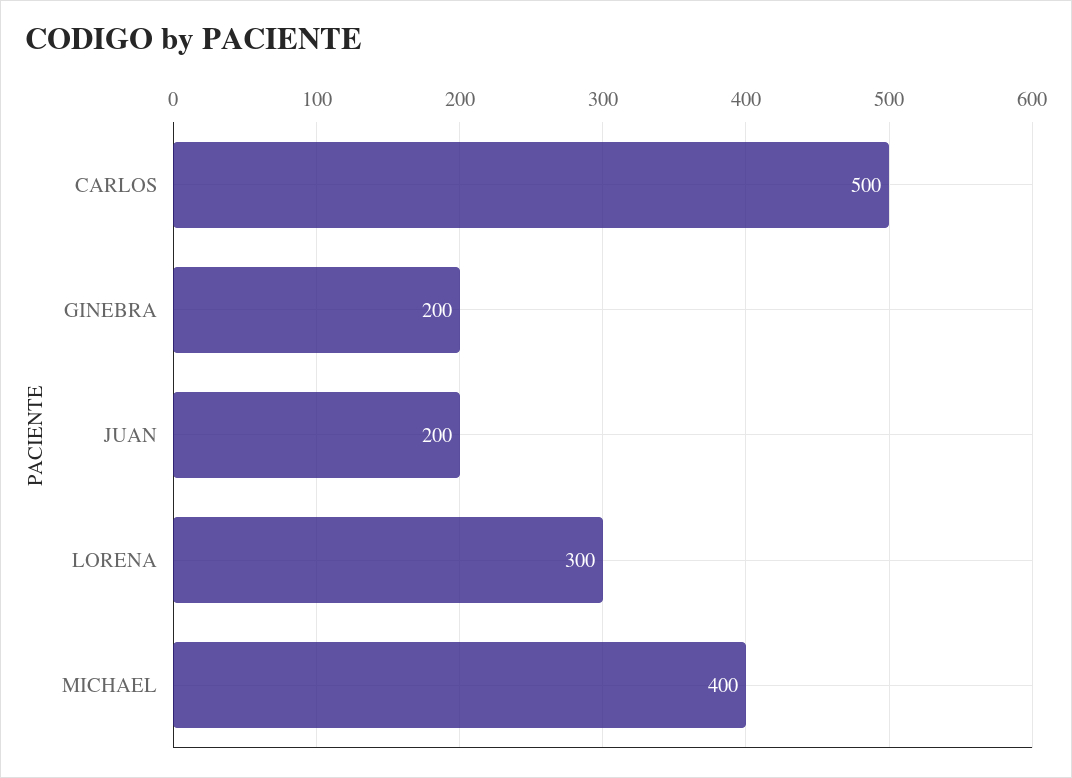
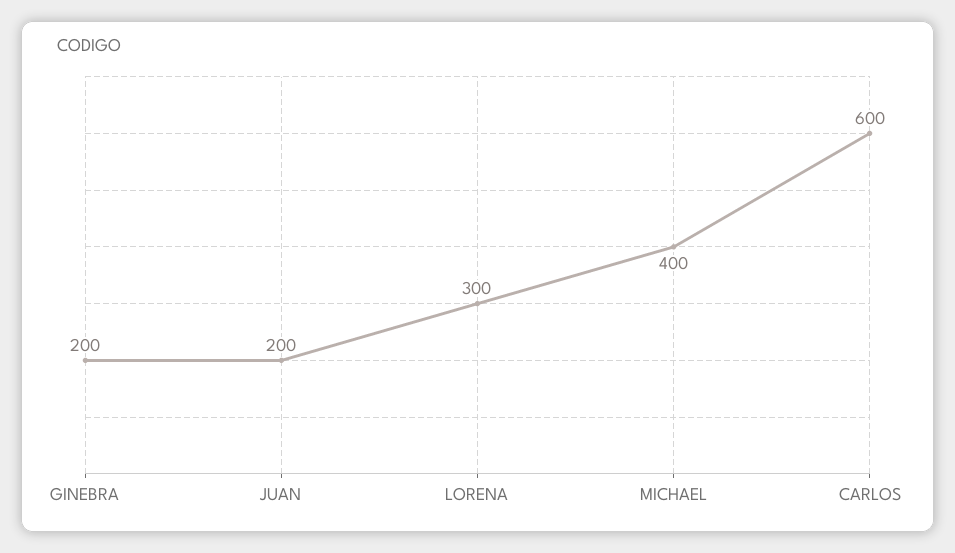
  {
-   "CARLOS": 500,
+   "CARLOS": 600,
    "GINEBRA": 200,
    "JUAN": 200,
    "LORENA": 300,
    "MICHAEL": 400
  }

